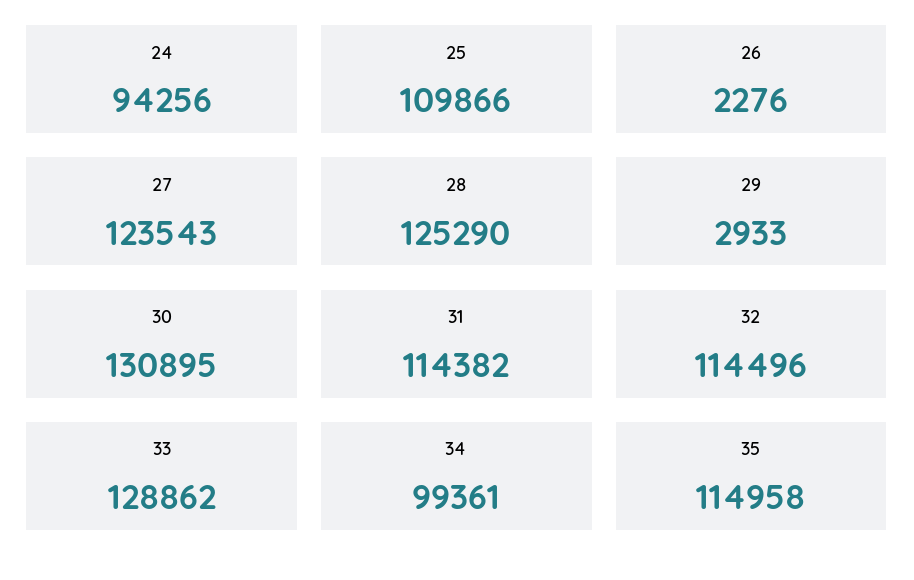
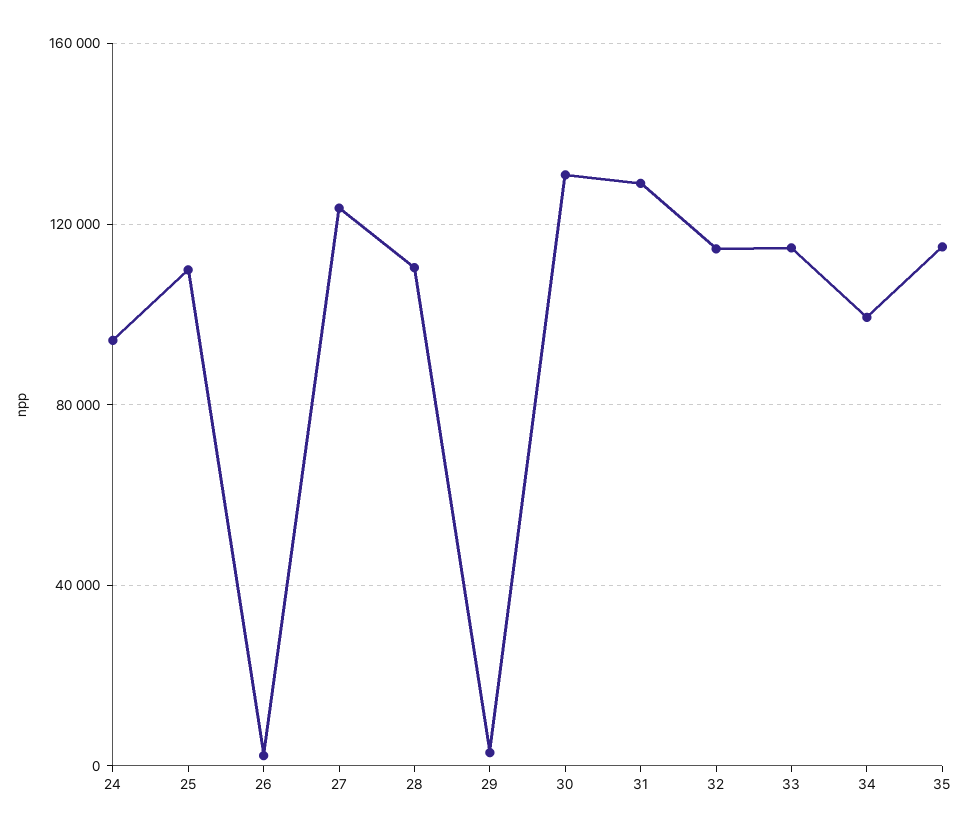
  {
    "24": 94256,
    "25": 109866,
    "26": 2276,
    "27": 123543,
-   "28": 125290,
+   "28": 110000,
    "29": 2933,
    "30": 130895,
-   "31": 114382,
+   "31": 130000,
    "32": 114496,
-   "33": 128862,
+   "33": 115000,
    "34": 99361,
    "35": 114958
  }

